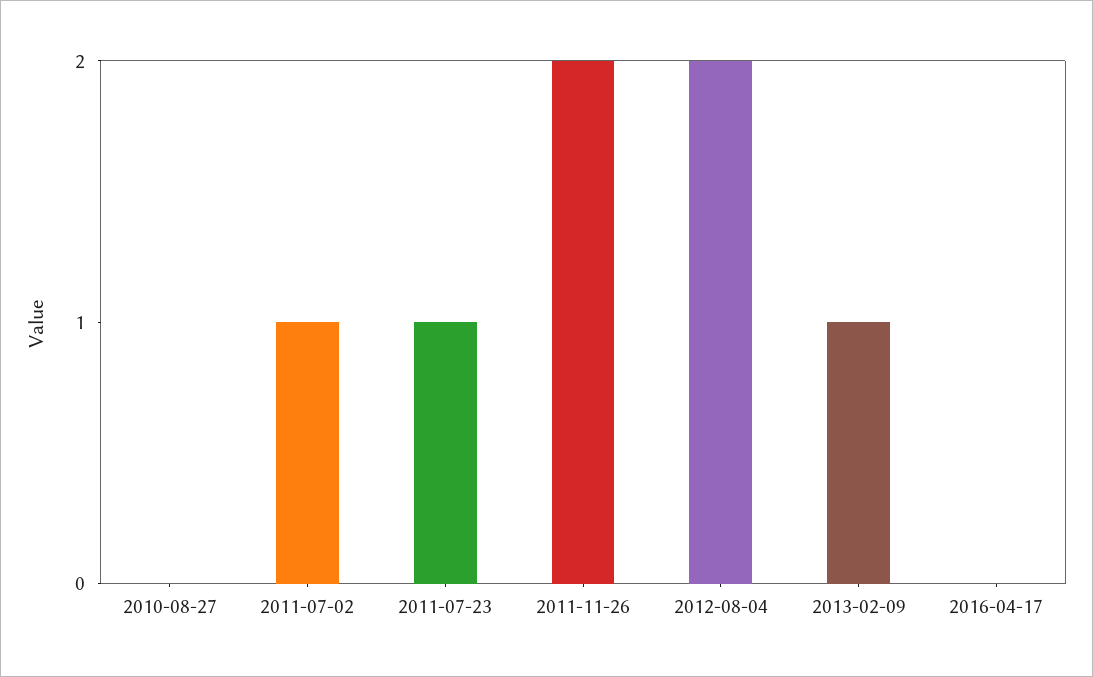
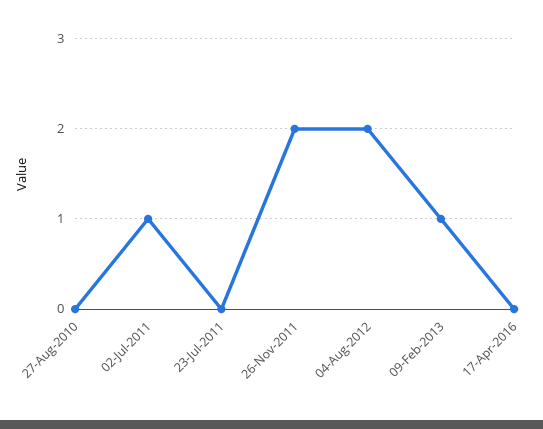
  {
    "2010-08-27": 0,
    "2011-07-02": 1,
-   "2011-07-23": 1,
+   "2011-07-23": 0,
    "2011-11-26": 2,
    "2012-08-04": 2,
    "2013-02-09": 1,
    "2016-04-17": 0
  }

